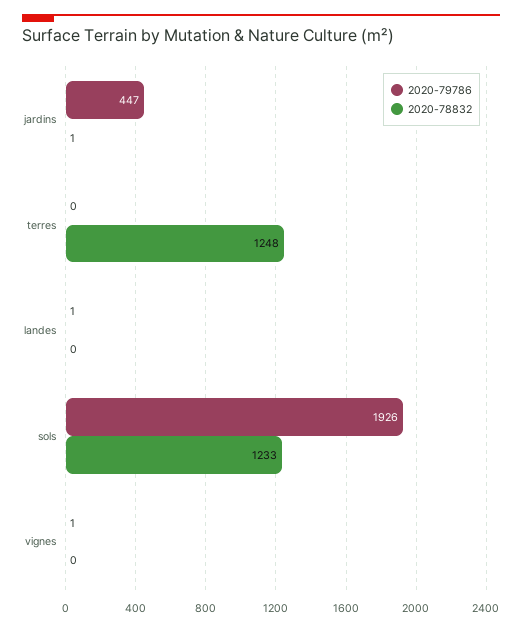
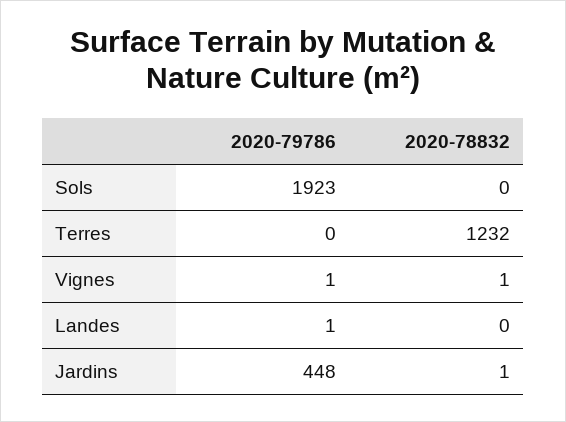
  {
    "2020-79786": {
-     "jardins": 447,
+     "jardins": 448,
      "terres": 0,
      "landes": 1,
-     "sols": 1926,
+     "sols": 1923,
      "vignes": 1
    },
    "2020-78832": {
      "jardins": 1,
-     "terres": 1248,
+     "terres": 1232,
      "landes": 0,
-     "sols": 1233,
+     "sols": 0,
-     "vignes": 0
+     "vignes": 1
    }
  }

